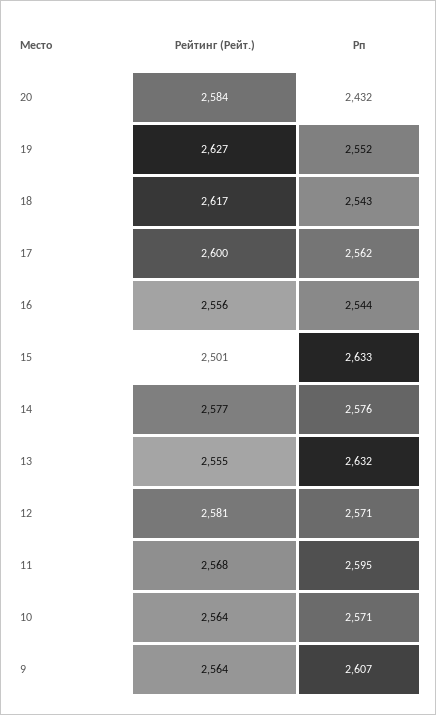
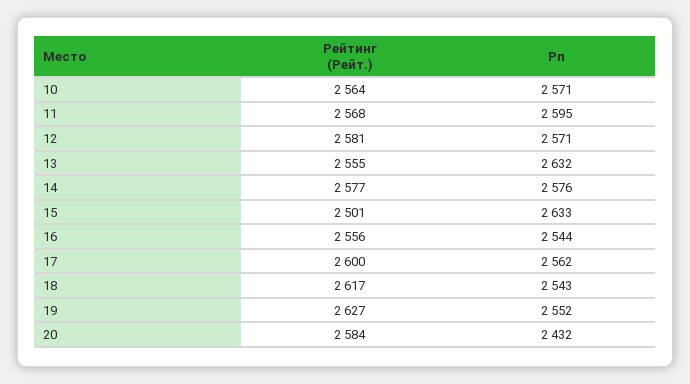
  {
    "Рейтинг (Рейт.)": {
      "20": 2584,
      "19": 2627,
      "18": 2617,
      "17": 2600,
      "16": 2556,
      "15": 2501,
      "14": 2577,
      "13": 2555,
      "12": 2581,
      "11": 2568,
-     "10": 2564,
+     "10": 2564
-     "9": 2564
    },
    "Рп": {
      "20": 2432,
      "19": 2552,
      "18": 2543,
      "17": 2562,
      "16": 2544,
      "15": 2633,
      "14": 2576,
      "13": 2632,
      "12": 2571,
      "11": 2595,
-     "10": 2571,
+     "10": 2571
-     "9": 2607
    }
  }

